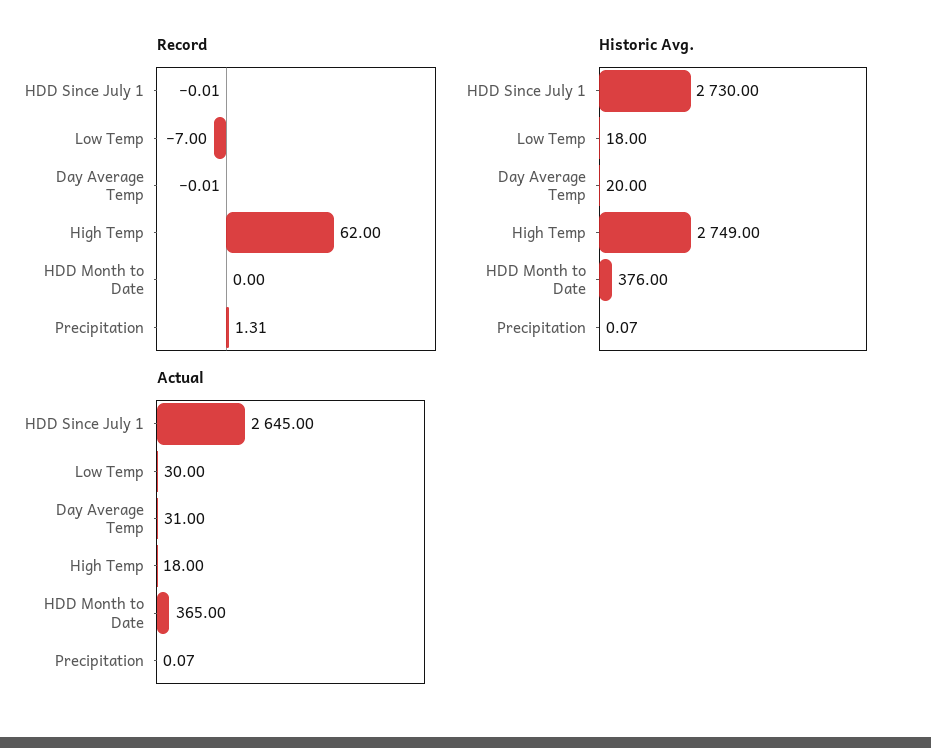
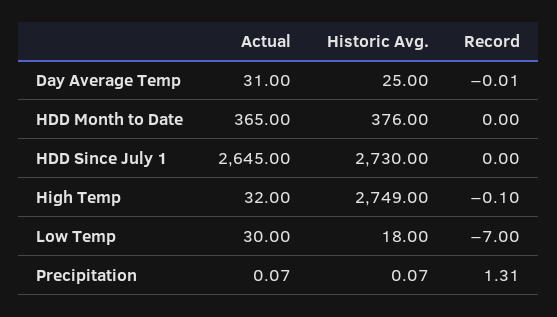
  {
    "Record": {
-     "HDD Since July 1": -0.01,
+     "HDD Since July 1": 0,
      "Low Temp": -7,
      "Day Average Temp": -0.01,
-     "High Temp": 62,
+     "High Temp": -0.1,
      "HDD Month to Date": 0,
      "Precipitation": 1.31
    },
    "Historic Avg.": {
      "HDD Since July 1": 2730,
      "Low Temp": 18,
-     "Day Average Temp": 20,
+     "Day Average Temp": 25,
      "High Temp": 2749,
      "HDD Month to Date": 376,
      "Precipitation": 0.07
    },
    "Actual": {
      "HDD Since July 1": 2645,
      "Low Temp": 30,
      "Day Average Temp": 31,
-     "High Temp": 18,
+     "High Temp": 32,
      "HDD Month to Date": 365,
      "Precipitation": 0.07
    }
  }

